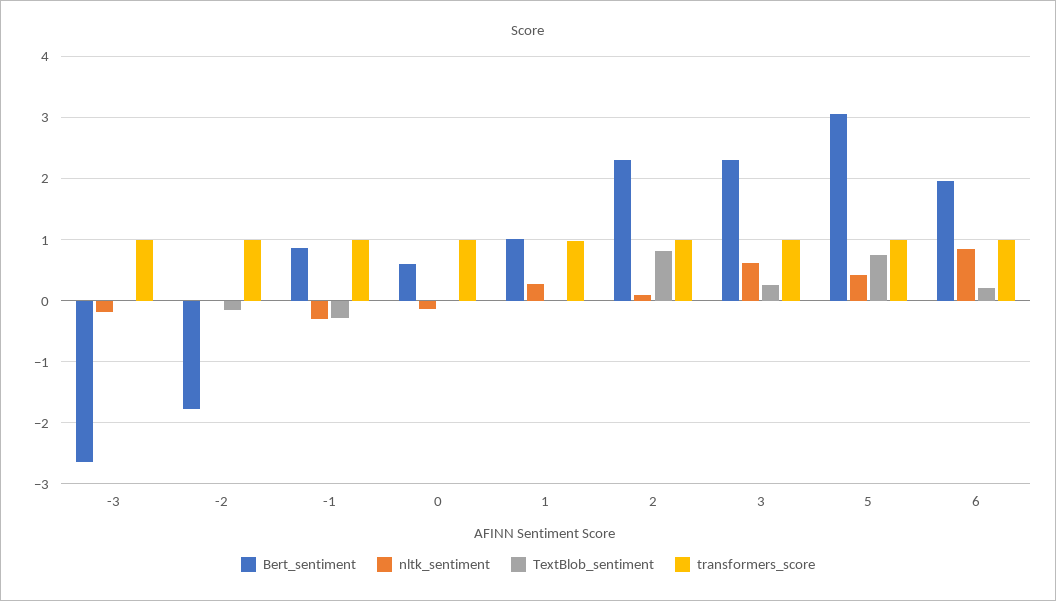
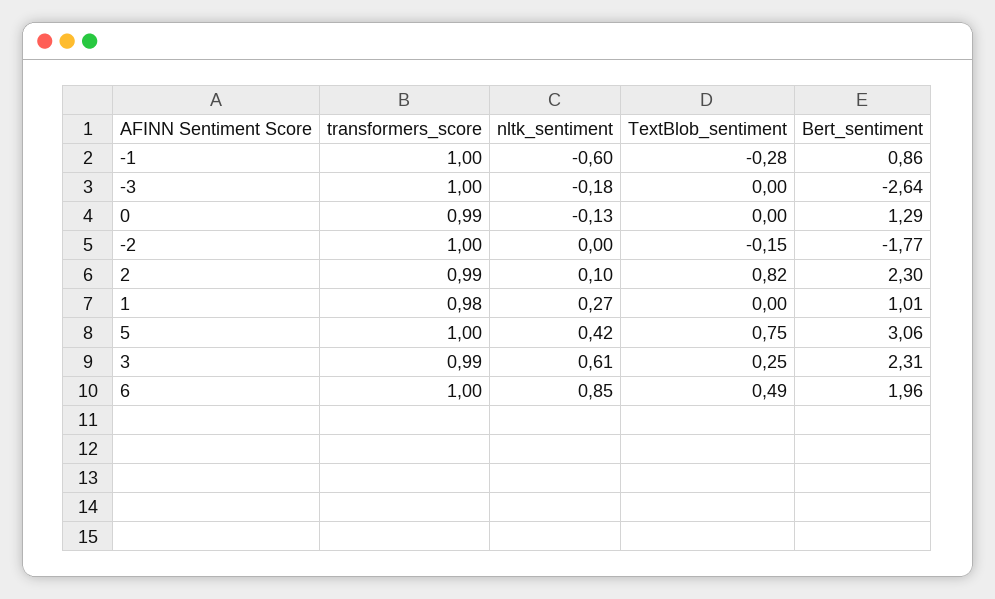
  {
    "Bert_sentiment": {
      "-3": -2.64,
      "-2": -1.77,
      "-1": 0.86,
-     "0": 0.6,
+     "0": 1.29,
      "1": 1.01,
      "2": 2.3,
      "3": 2.31,
      "5": 3.06,
      "6": 1.96
    },
    "nltk_sentiment": {
      "-3": -0.18,
      "-2": 0,
-     "-1": -0.3,
+     "-1": -0.6,
      "0": -0.13,
      "1": 0.27,
      "2": 0.1,
      "3": 0.61,
      "5": 0.42,
      "6": 0.85
    },
    "TextBlob_sentiment": {
      "-3": 0,
      "-2": -0.15,
      "-1": -0.28,
      "0": 0,
      "1": 0,
      "2": 0.82,
      "3": 0.25,
      "5": 0.75,
-     "6": 0.2
+     "6": 0.49
    },
    "transformers_score": {
      "-3": 1,
      "-2": 1,
      "-1": 1,
      "0": 0.99,
      "1": 0.98,
      "2": 0.99,
      "3": 0.99,
      "5": 1,
      "6": 1
    }
  }

